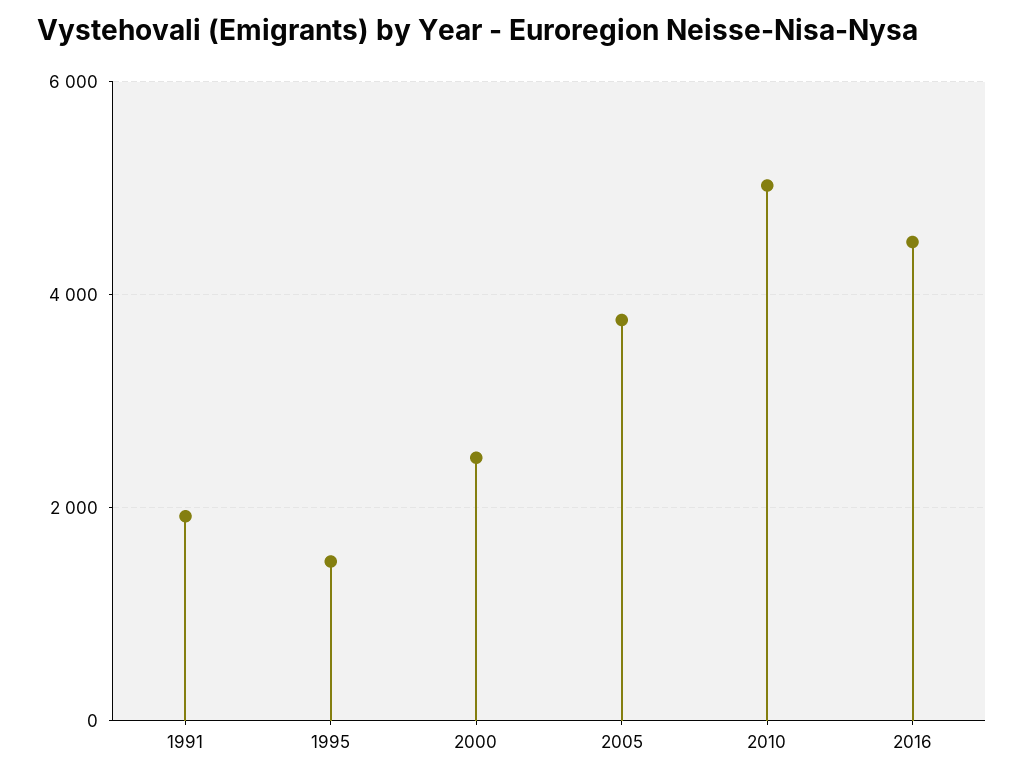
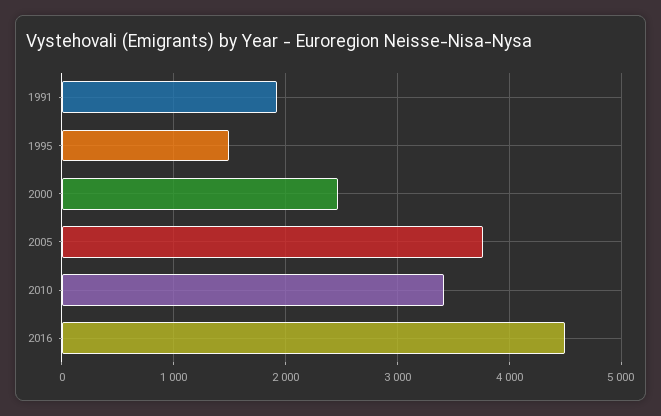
  {
    "1991": 1900,
    "1995": 1500,
    "2000": 2500,
    "2005": 3800,
-   "2010": 5000,
+   "2010": 3400,
    "2016": 4500
  }

